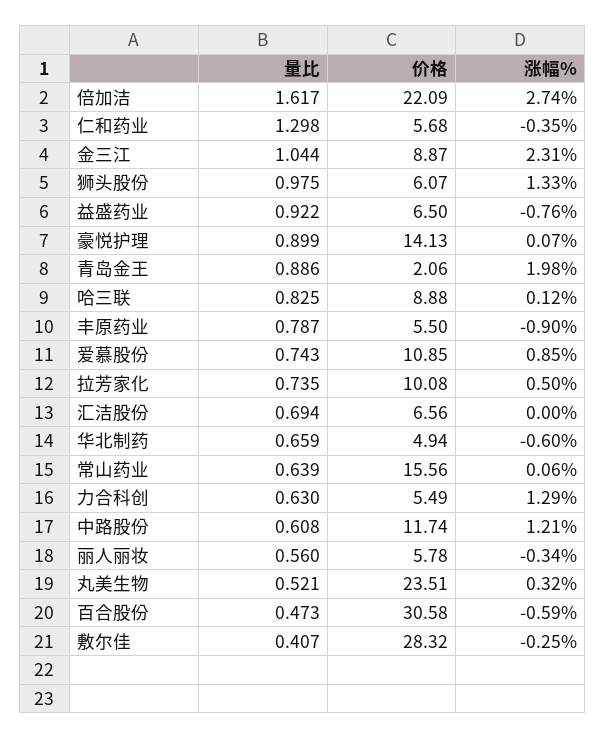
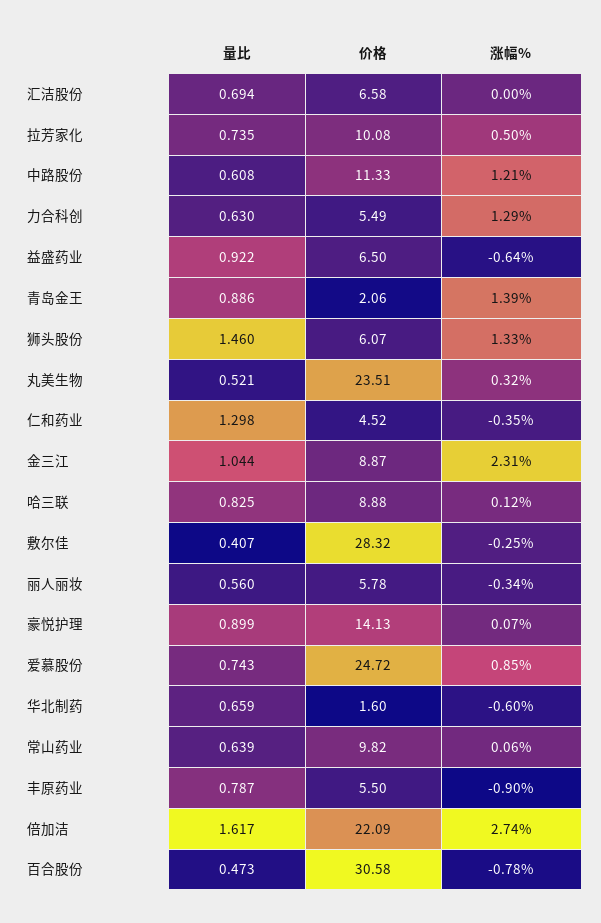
  {
    "量比": {
      "倍加洁": 1.617,
      "仁和药业": 1.298,
      "金三江": 1.044,
-     "狮头股份": 0.975,
+     "狮头股份": 1.46,
      "益盛药业": 0.922,
      "豪悦护理": 0.899,
      "青岛金王": 0.886,
      "哈三联": 0.825,
      "丰原药业": 0.787,
      "爱慕股份": 0.743,
      "拉芳家化": 0.735,
      "汇洁股份": 0.694,
      "华北制药": 0.659,
      "常山药业": 0.639,
      "力合科创": 0.63,
      "中路股份": 0.608,
      "丽人丽妆": 0.56,
      "丸美生物": 0.521,
      "百合股份": 0.473,
      "敷尔佳": 0.407
    },
    "价格": {
      "倍加洁": 22.09,
-     "仁和药业": 5.68,
+     "仁和药业": 4.52,
      "金三江": 8.87,
      "狮头股份": 6.07,
      "益盛药业": 6.5,
      "豪悦护理": 14.13,
      "青岛金王": 2.06,
      "哈三联": 8.88,
      "丰原药业": 5.5,
-     "爱慕股份": 10.85,
+     "爱慕股份": 24.72,
      "拉芳家化": 10.08,
-     "汇洁股份": 6.56,
+     "汇洁股份": 6.58,
-     "华北制药": 4.94,
+     "华北制药": 1.6,
-     "常山药业": 15.56,
+     "常山药业": 9.82,
      "力合科创": 5.49,
-     "中路股份": 11.74,
+     "中路股份": 11.33,
      "丽人丽妆": 5.78,
      "丸美生物": 23.51,
      "百合股份": 30.58,
      "敷尔佳": 28.32
    },
    "涨幅%": {
      "倍加洁": 2.74,
      "仁和药业": -0.35,
      "金三江": 2.31,
      "狮头股份": 1.33,
-     "益盛药业": -0.76,
+     "益盛药业": -0.64,
      "豪悦护理": 0.07,
-     "青岛金王": 1.98,
+     "青岛金王": 1.39,
      "哈三联": 0.12,
      "丰原药业": -0.9,
      "爱慕股份": 0.85,
      "拉芳家化": 0.5,
      "汇洁股份": 0,
      "华北制药": -0.6,
      "常山药业": 0.06,
      "力合科创": 1.29,
      "中路股份": 1.21,
      "丽人丽妆": -0.34,
      "丸美生物": 0.32,
-     "百合股份": -0.59,
+     "百合股份": -0.78,
      "敷尔佳": -0.25
    }
  }

